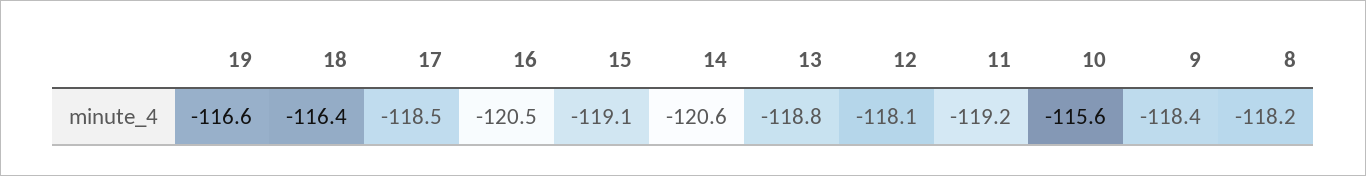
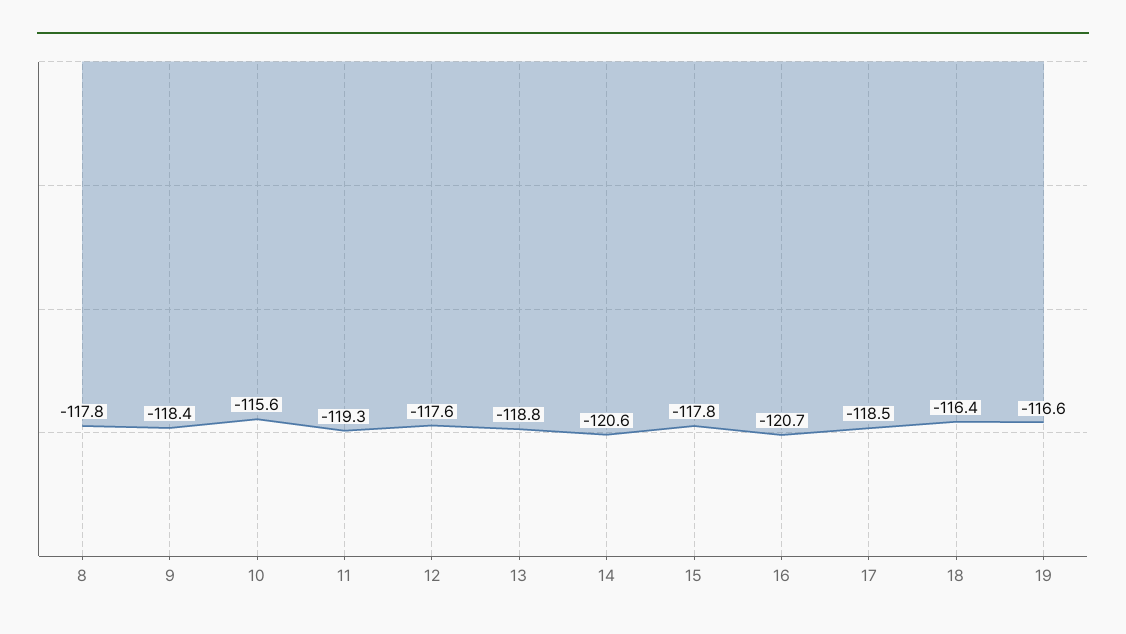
  {
    "19": -116.6,
    "18": -116.4,
    "17": -118.5,
-   "16": -120.5,
+   "16": -120.7,
-   "15": -119.1,
+   "15": -117.8,
    "14": -120.6,
    "13": -118.8,
-   "12": -118.1,
+   "12": -117.6,
-   "11": -119.2,
+   "11": -119.3,
    "10": -115.6,
    "9": -118.4,
-   "8": -118.2
+   "8": -117.8
  }

